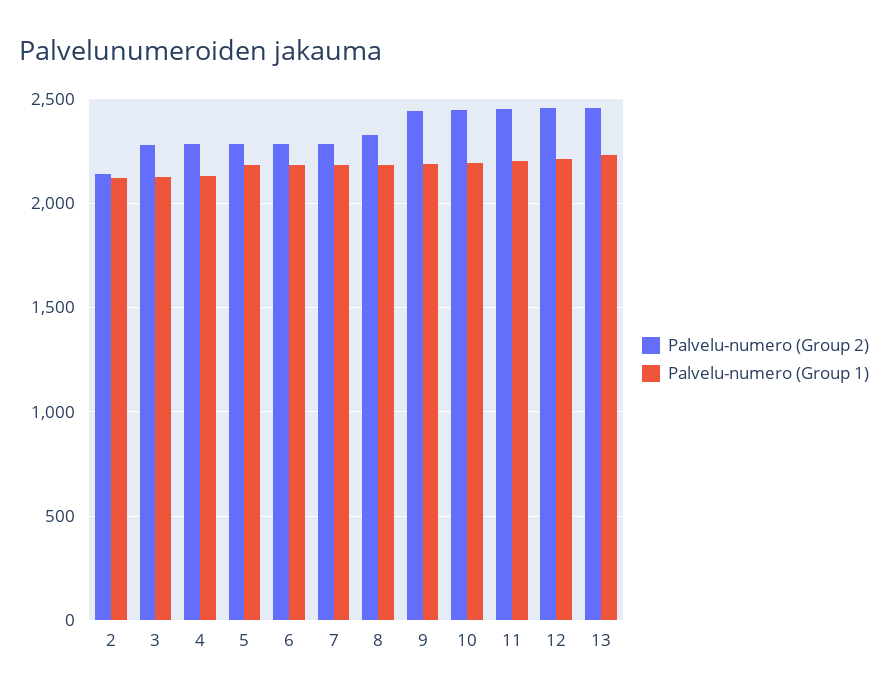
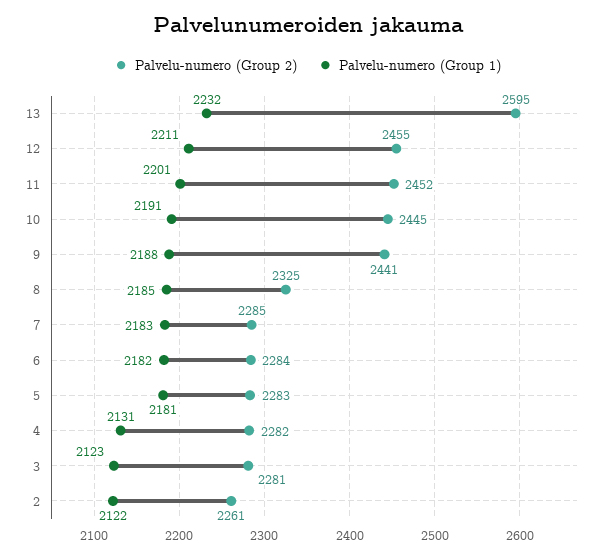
  {
    "Palvelu-numero (Group 2)": {
-     "2": 2150,
+     "2": 2261,
      "3": 2281,
      "4": 2282,
      "5": 2283,
      "6": 2284,
      "7": 2285,
      "8": 2325,
      "9": 2441,
      "10": 2445,
      "11": 2452,
      "12": 2455,
-     "13": 2450
+     "13": 2595
    },
    "Palvelu-numero (Group 1)": {
      "2": 2122,
      "3": 2123,
      "4": 2131,
      "5": 2181,
      "6": 2182,
      "7": 2183,
      "8": 2185,
      "9": 2188,
      "10": 2191,
      "11": 2201,
      "12": 2211,
      "13": 2232
    }
  }

